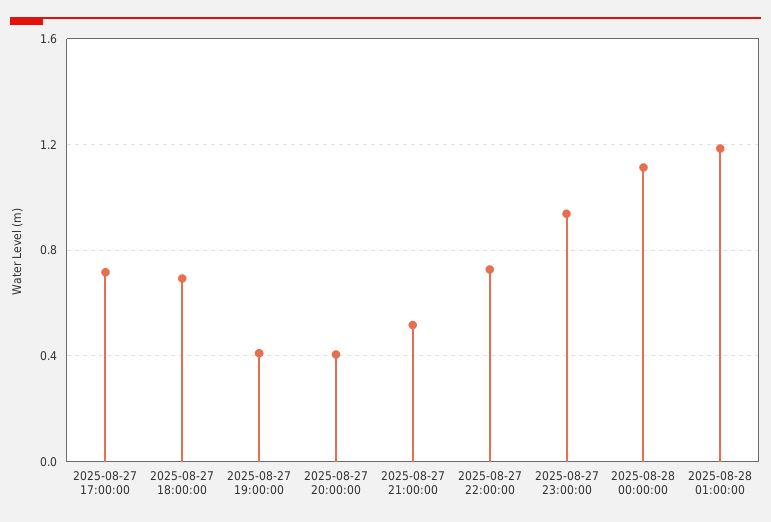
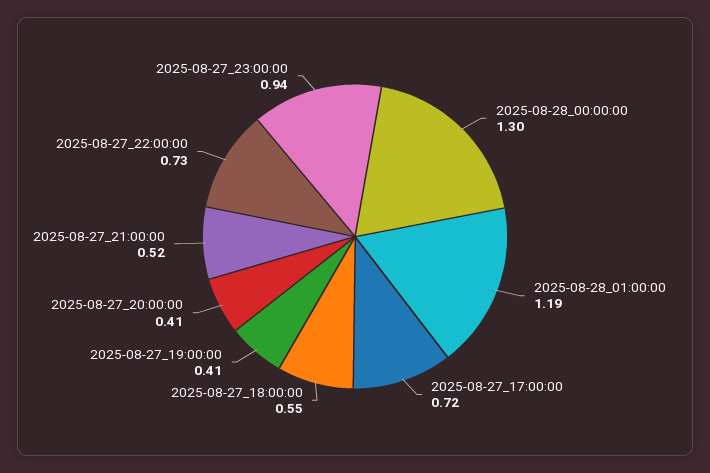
  {
    "2025-08-27 17:00:00": 0.72,
-   "2025-08-27 18:00:00": 0.7,
+   "2025-08-27 18:00:00": 0.55,
    "2025-08-27 19:00:00": 0.41,
    "2025-08-27 20:00:00": 0.41,
    "2025-08-27 21:00:00": 0.52,
    "2025-08-27 22:00:00": 0.73,
    "2025-08-27 23:00:00": 0.94,
-   "2025-08-28 00:00:00": 1.1,
+   "2025-08-28 00:00:00": 1.3,
    "2025-08-28 01:00:00": 1.19
  }

